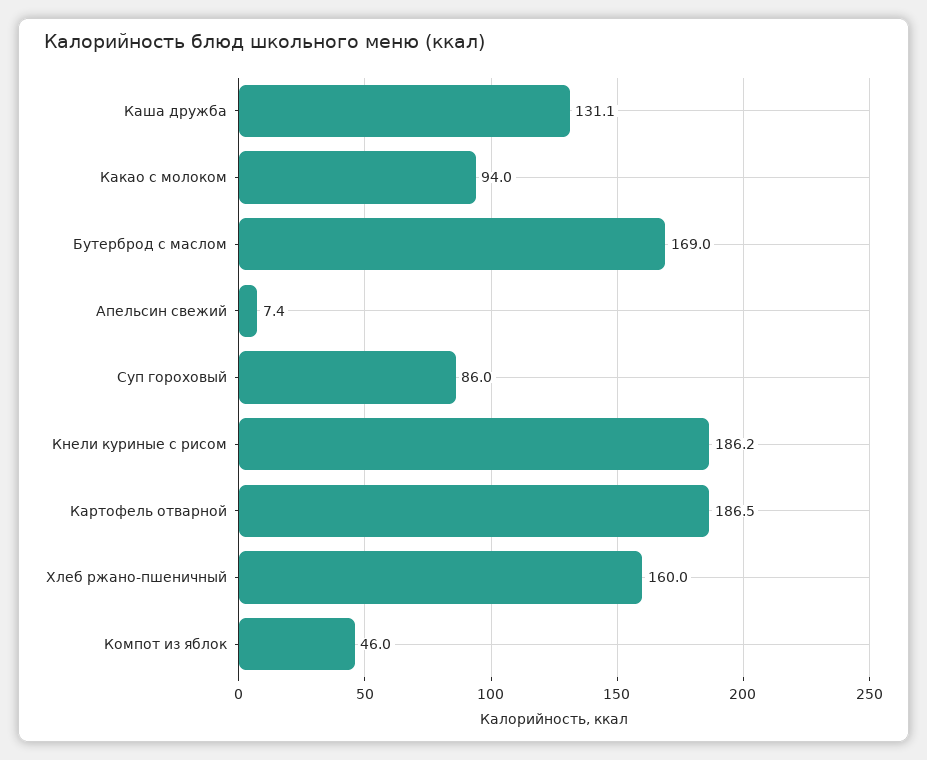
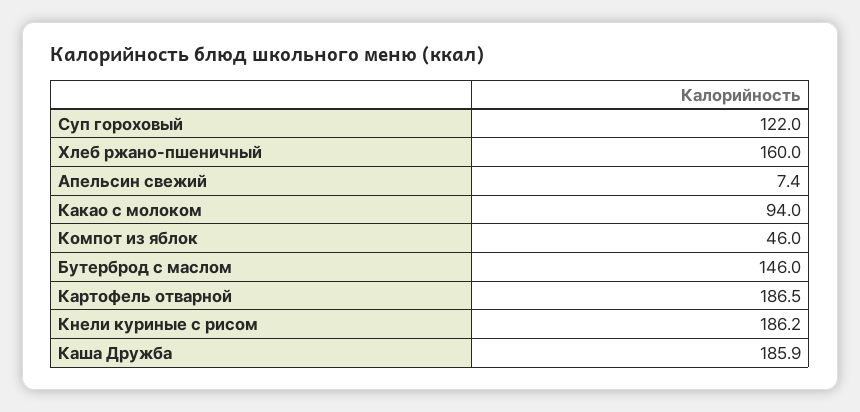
  {
-   "Каша дружба": 131.1,
+   "Каша дружба": 185.9,
    "Какао с молоком": 94,
-   "Бутерброд с маслом": 169,
+   "Бутерброд с маслом": 146,
    "Апельсин свежий": 7.4,
-   "Суп гороховый": 86,
+   "Суп гороховый": 122,
    "Кнели куриные с рисом": 186.2,
    "Картофель отварной": 186.5,
    "Хлеб ржано-пшеничный": 160,
    "Компот из яблок": 46
  }

